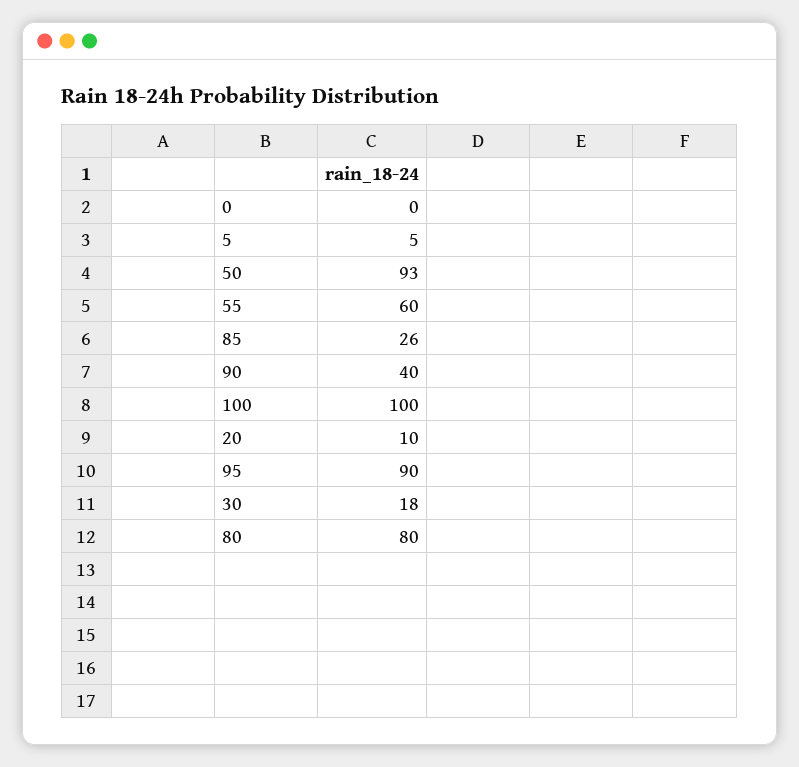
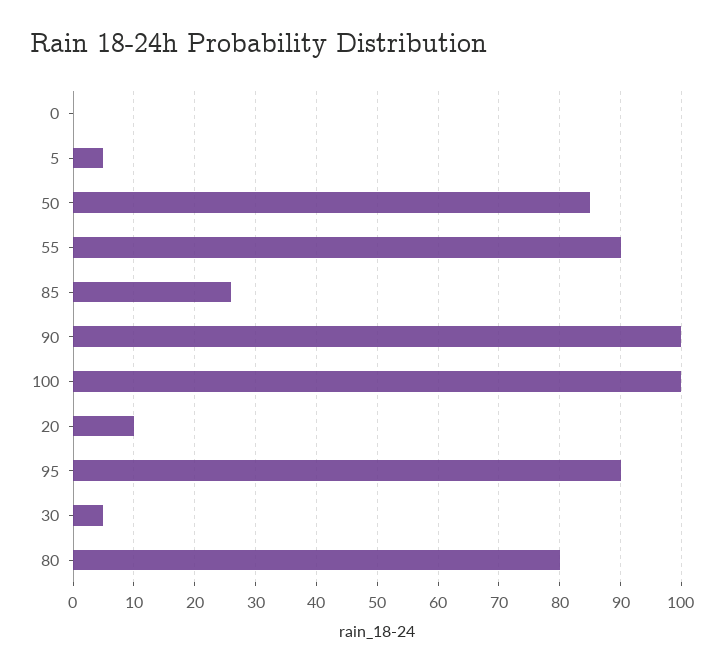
  {
    "0": 0,
    "5": 5,
-   "50": 93,
+   "50": 85,
-   "55": 60,
+   "55": 90,
    "85": 26,
-   "90": 40,
+   "90": 100,
    "100": 100,
    "20": 10,
    "95": 90,
-   "30": 18,
+   "30": 5,
    "80": 80
  }

